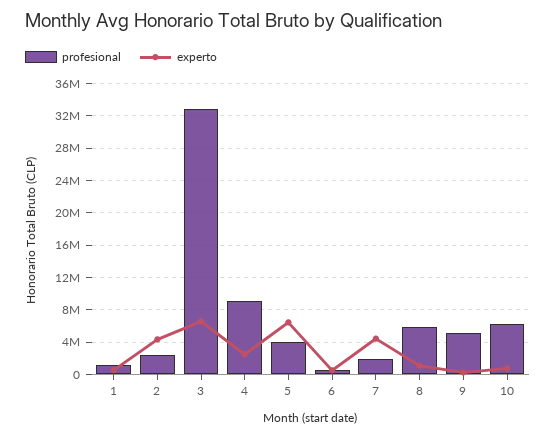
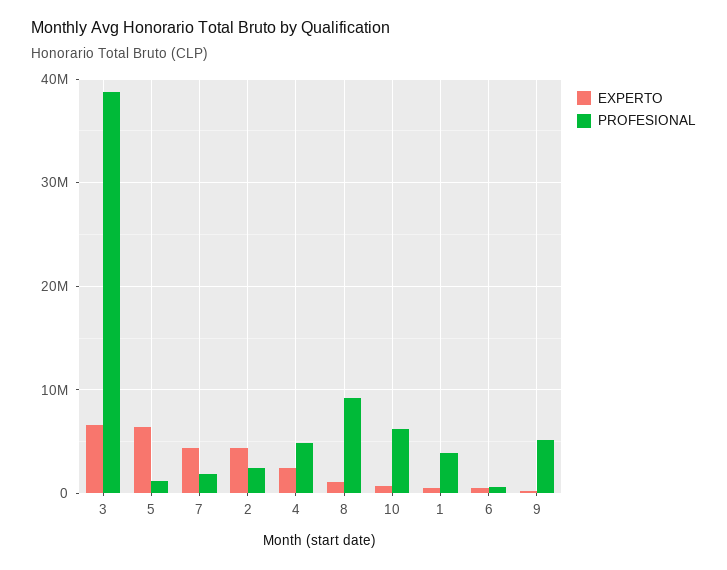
  {
    "profesional": {
-     "1": 1000000,
+     "1": 4000000,
      "2": 2000000,
-     "3": 33000000,
+     "3": 39000000,
-     "4": 9000000,
+     "4": 5000000,
-     "5": 4000000,
+     "5": 1000000,
      "6": 1000000,
      "7": 2000000,
-     "8": 6000000,
+     "8": 9000000,
      "9": 5000000,
      "10": 6000000
    },
    "experto": {
      "1": 1000000,
      "2": 4000000,
      "3": 7000000,
      "4": 3000000,
      "5": 6000000,
      "6": 1000000,
      "7": 4000000,
      "8": 1000000,
      "9": 0,
      "10": 1000000
    }
  }

